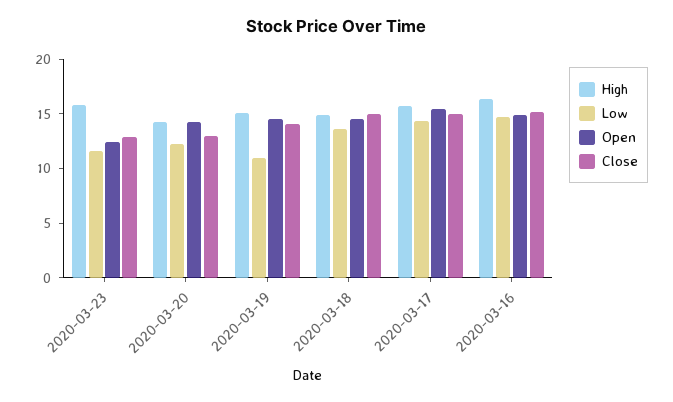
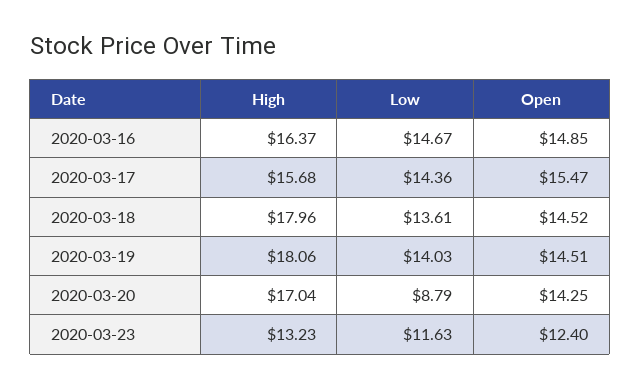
  {
    "High": {
-     "2020-03-23": 16,
+     "2020-03-23": 13.23,
-     "2020-03-20": 14,
+     "2020-03-20": 17.04,
-     "2020-03-19": 15,
+     "2020-03-19": 18.06,
-     "2020-03-18": 15,
+     "2020-03-18": 17.96,
      "2020-03-17": 15.68,
      "2020-03-16": 16.37
    },
    "Low": {
      "2020-03-23": 11.63,
-     "2020-03-20": 12,
+     "2020-03-20": 8.79,
-     "2020-03-19": 11,
+     "2020-03-19": 14.03,
      "2020-03-18": 13.61,
      "2020-03-17": 14.36,
      "2020-03-16": 14.67
    },
    "Open": {
      "2020-03-23": 12.4,
      "2020-03-20": 14.25,
      "2020-03-19": 14.51,
      "2020-03-18": 14.52,
      "2020-03-17": 15.47,
      "2020-03-16": 14.85
-   },
+   }
-   "Close": {
-     "2020-03-23": 13,
-     "2020-03-20": 13,
-     "2020-03-19": 14,
-     "2020-03-18": 15,
-     "2020-03-17": 15,
-     "2020-03-16": 15
-   }
  }

